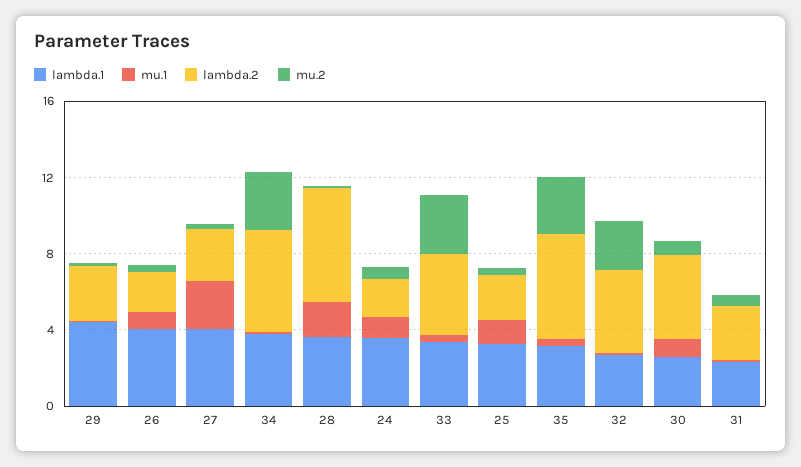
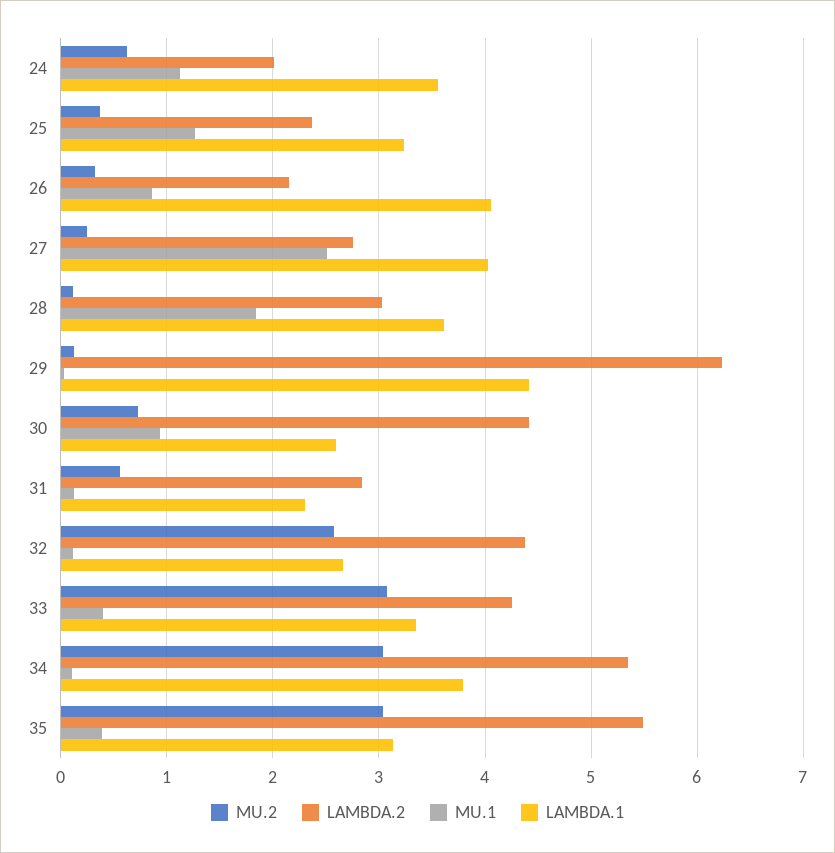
  {
    "lambda.1": {
      "29": 4.4,
      "26": 4.1,
      "27": 4,
      "34": 3.8,
      "28": 3.6,
      "24": 3.6,
      "33": 3.3,
      "25": 3.2,
      "35": 3.1,
      "32": 2.7,
      "30": 2.6,
      "31": 2.3
    },
    "mu.1": {
      "29": 0,
      "26": 0.9,
      "27": 2.5,
      "34": 0.1,
      "28": 1.8,
      "24": 1.1,
      "33": 0.4,
      "25": 1.3,
      "35": 0.4,
      "32": 0.1,
      "30": 0.9,
      "31": 0.1
    },
    "lambda.2": {
-     "29": 3,
+     "29": 6.2,
      "26": 2.2,
      "27": 2.8,
      "34": 5.3,
-     "28": 6,
+     "28": 3,
      "24": 2,
      "33": 4.3,
      "25": 2.4,
      "35": 5.5,
      "32": 4.4,
      "30": 4.4,
      "31": 2.8
    },
    "mu.2": {
      "29": 0.1,
      "26": 0.3,
      "27": 0.3,
      "34": 3,
      "28": 0.1,
      "24": 0.6,
      "33": 3.1,
      "25": 0.4,
      "35": 3,
      "32": 2.6,
      "30": 0.7,
      "31": 0.6
    }
  }

